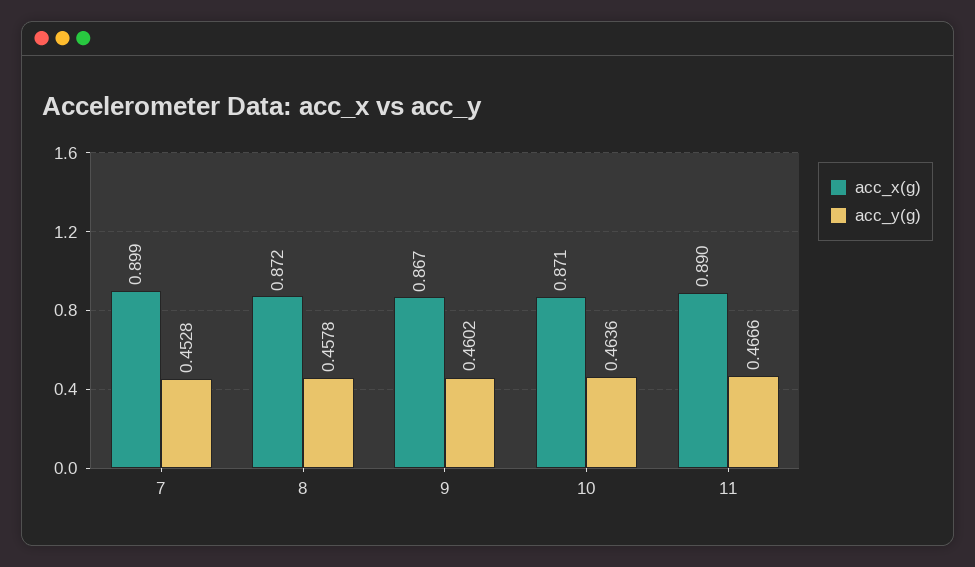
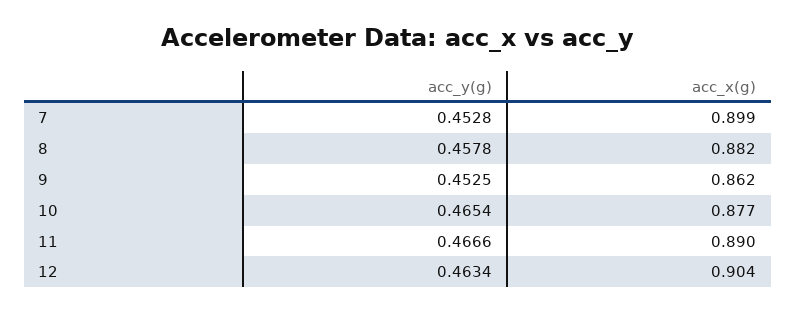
  {
    "acc_x(g)": {
      "7": 0.899,
-     "8": 0.872,
+     "8": 0.882,
-     "9": 0.867,
+     "9": 0.862,
-     "10": 0.871,
+     "10": 0.877,
-     "11": 0.89
+     "11": 0.89,
+     "12": 0.904
    },
    "acc_y(g)": {
      "7": 0.4528,
      "8": 0.4578,
-     "9": 0.4602,
+     "9": 0.4525,
-     "10": 0.4636,
+     "10": 0.4654,
-     "11": 0.4666
+     "11": 0.4666,
+     "12": 0.4634
    }
  }

